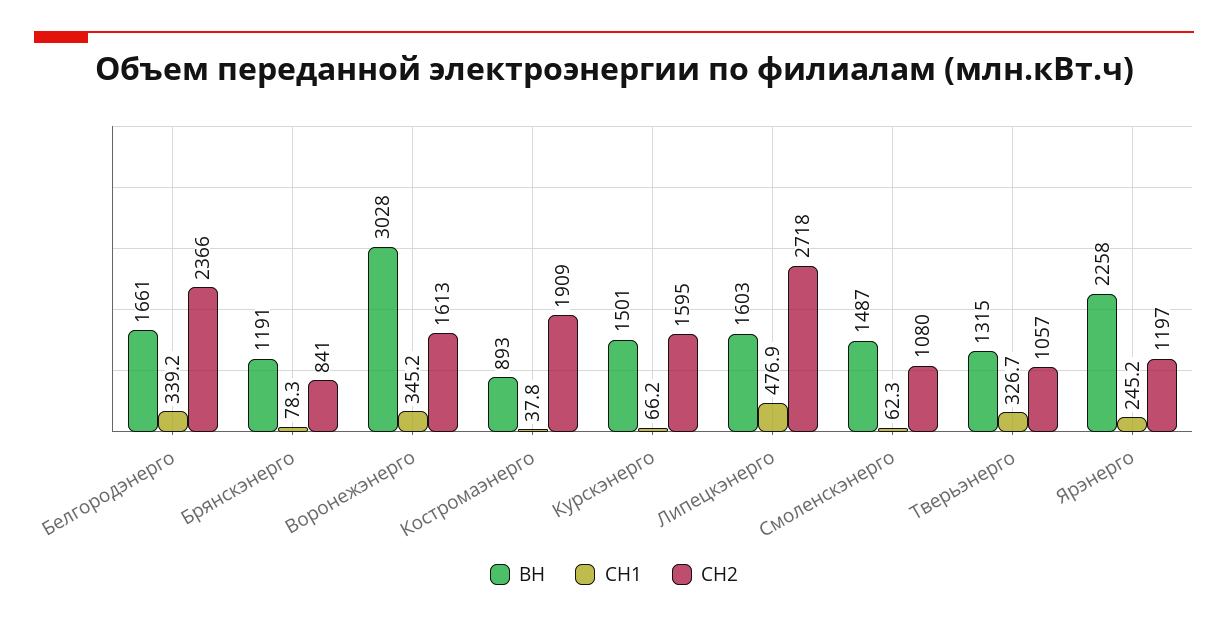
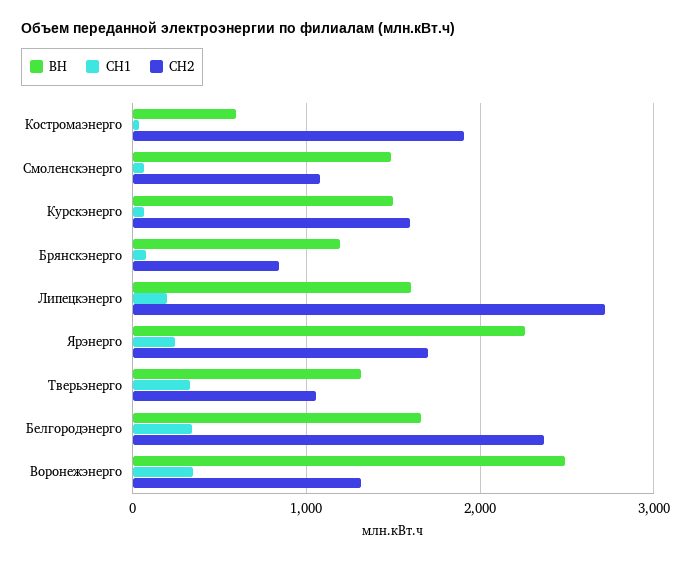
  {
    "ВН": {
      "Белгородэнерго": 1661,
      "Брянскэнерго": 1191,
-     "Воронежэнерго": 3028,
+     "Воронежэнерго": 2500,
-     "Костромаэнерго": 893,
+     "Костромаэнерго": 600,
      "Курскэнерго": 1501,
      "Липецкэнерго": 1603,
      "Смоленскэнерго": 1487,
      "Тверьэнерго": 1315,
      "Ярэнерго": 2258
    },
    "СН1": {
      "Белгородэнерго": 339.2,
      "Брянскэнерго": 78.3,
      "Воронежэнерго": 345.2,
      "Костромаэнерго": 37.8,
      "Курскэнерго": 66.2,
-     "Липецкэнерго": 476.9,
+     "Липецкэнерго": 200,
      "Смоленскэнерго": 62.3,
      "Тверьэнерго": 326.7,
      "Ярэнерго": 245.2
    },
    "СН2": {
      "Белгородэнерго": 2366,
      "Брянскэнерго": 841,
-     "Воронежэнерго": 1613,
+     "Воронежэнерго": 1300,
      "Костромаэнерго": 1909,
      "Курскэнерго": 1595,
      "Липецкэнерго": 2718,
      "Смоленскэнерго": 1080,
      "Тверьэнерго": 1057,
-     "Ярэнерго": 1197
+     "Ярэнерго": 1700
    }
  }

